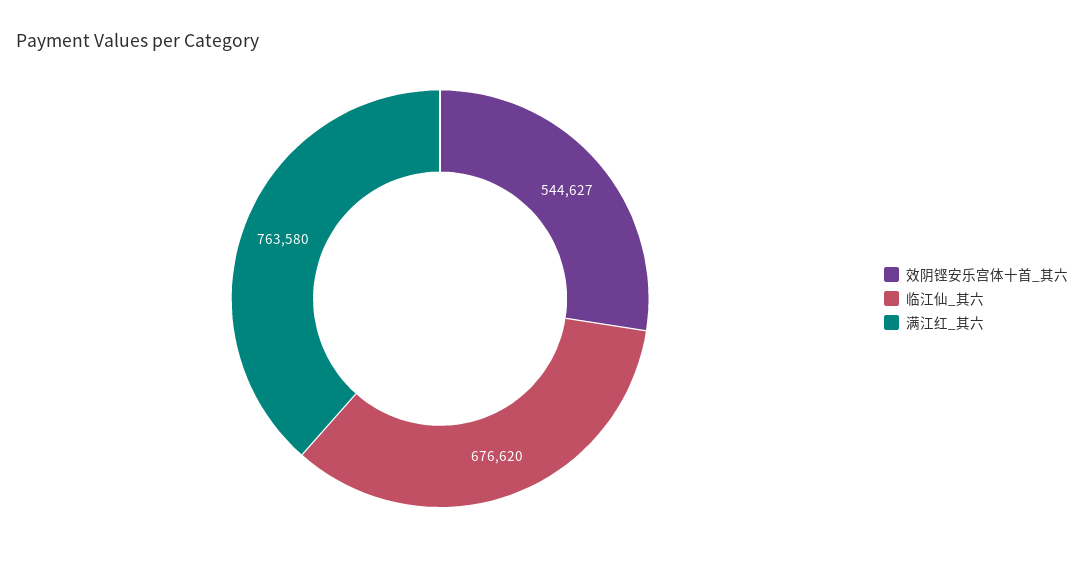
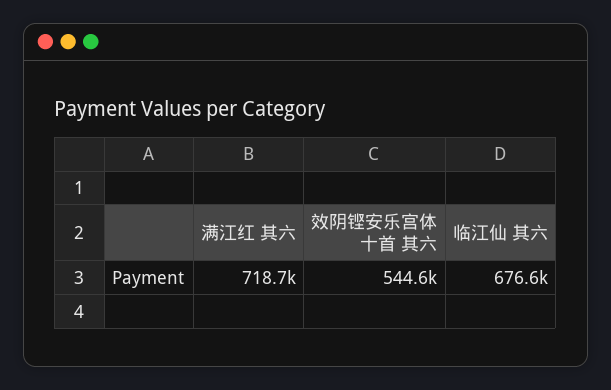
  {
    "效阴铿安乐宫体十首_其六": 544627,
    "临江仙_其六": 676620,
-   "满江红_其六": 763580
+   "满江红_其六": 718700
  }

